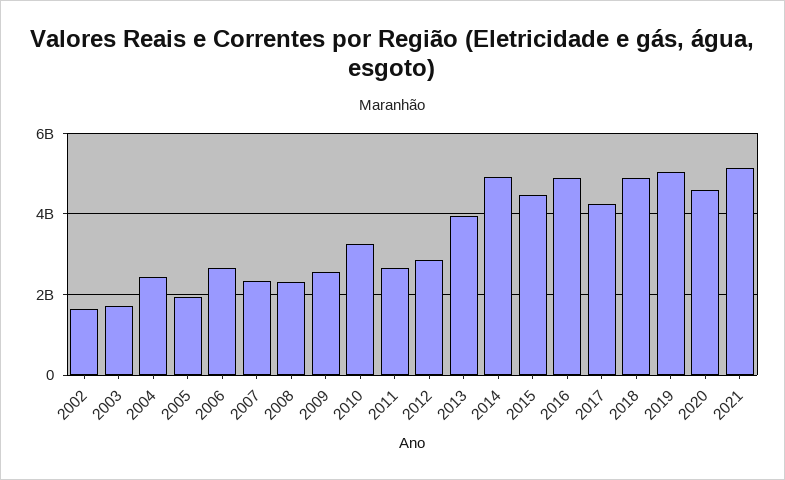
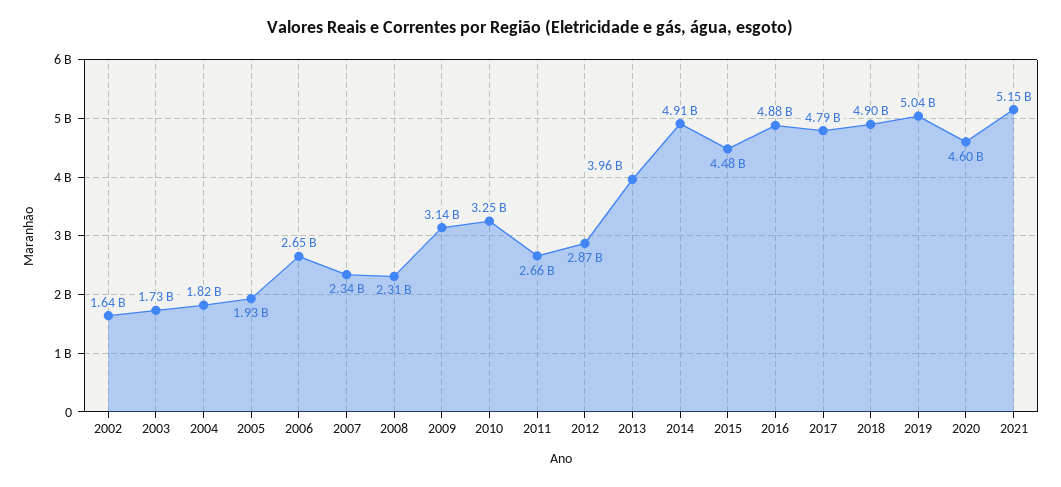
  {
    "2002": 1640000000,
    "2003": 1730000000,
-   "2004": 2400000000,
+   "2004": 1820000000,
    "2005": 1930000000,
    "2006": 2650000000,
    "2007": 2340000000,
    "2008": 2310000000,
-   "2009": 2600000000,
+   "2009": 3140000000,
    "2010": 3250000000,
    "2011": 2660000000,
    "2012": 2870000000,
    "2013": 3960000000,
    "2014": 4910000000,
    "2015": 4480000000,
    "2016": 4880000000,
-   "2017": 4200000000,
+   "2017": 4790000000,
    "2018": 4900000000,
    "2019": 5040000000,
    "2020": 4600000000,
    "2021": 5150000000
  }

